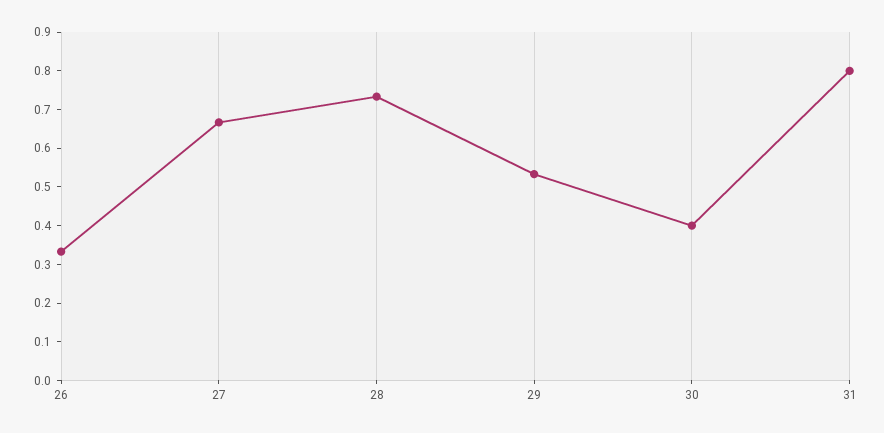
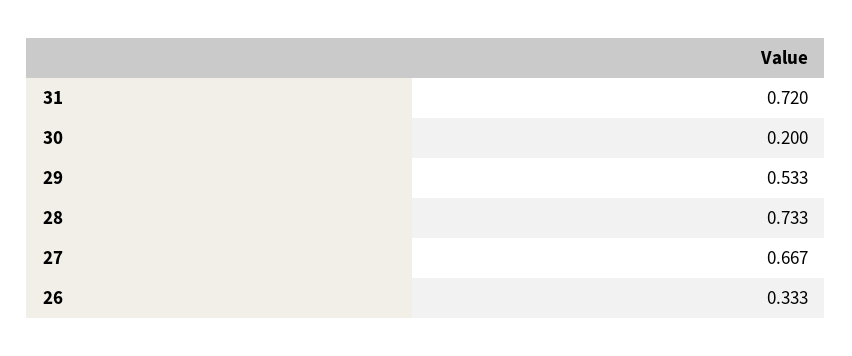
  {
    "26": 0.333,
    "27": 0.667,
    "28": 0.733,
    "29": 0.533,
-   "30": 0.4,
+   "30": 0.2,
-   "31": 0.8
+   "31": 0.72
  }

